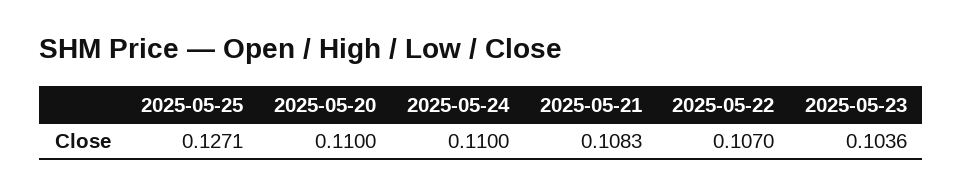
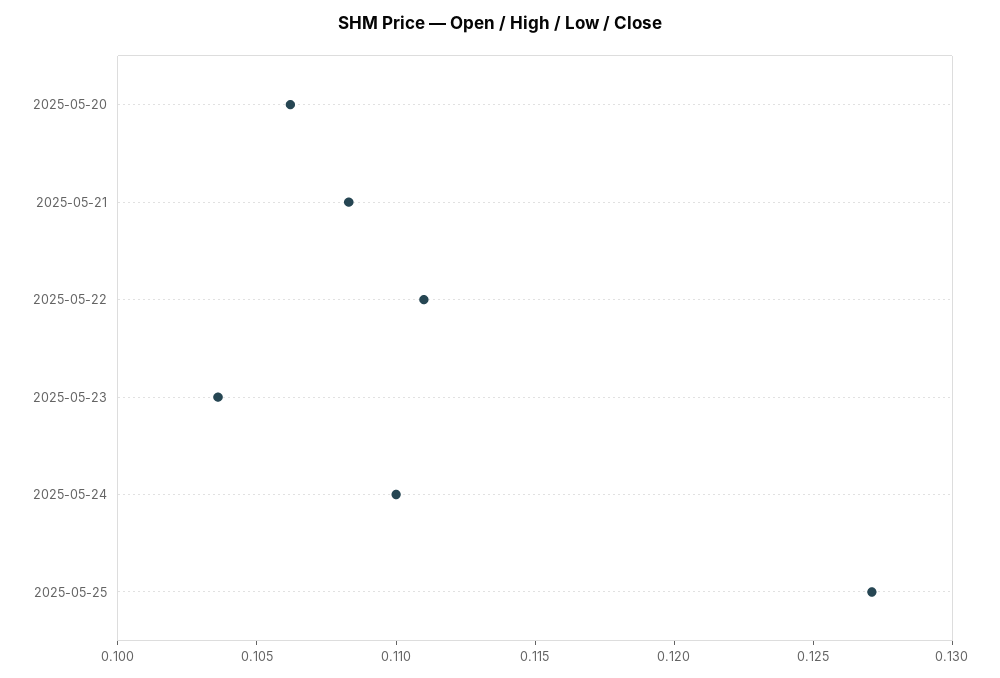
  {
    "2025-05-25": 0.1271,
-   "2025-05-20": 0.11,
+   "2025-05-20": 0.106,
    "2025-05-24": 0.11,
    "2025-05-21": 0.1083,
-   "2025-05-22": 0.107,
+   "2025-05-22": 0.111,
    "2025-05-23": 0.1036
  }

